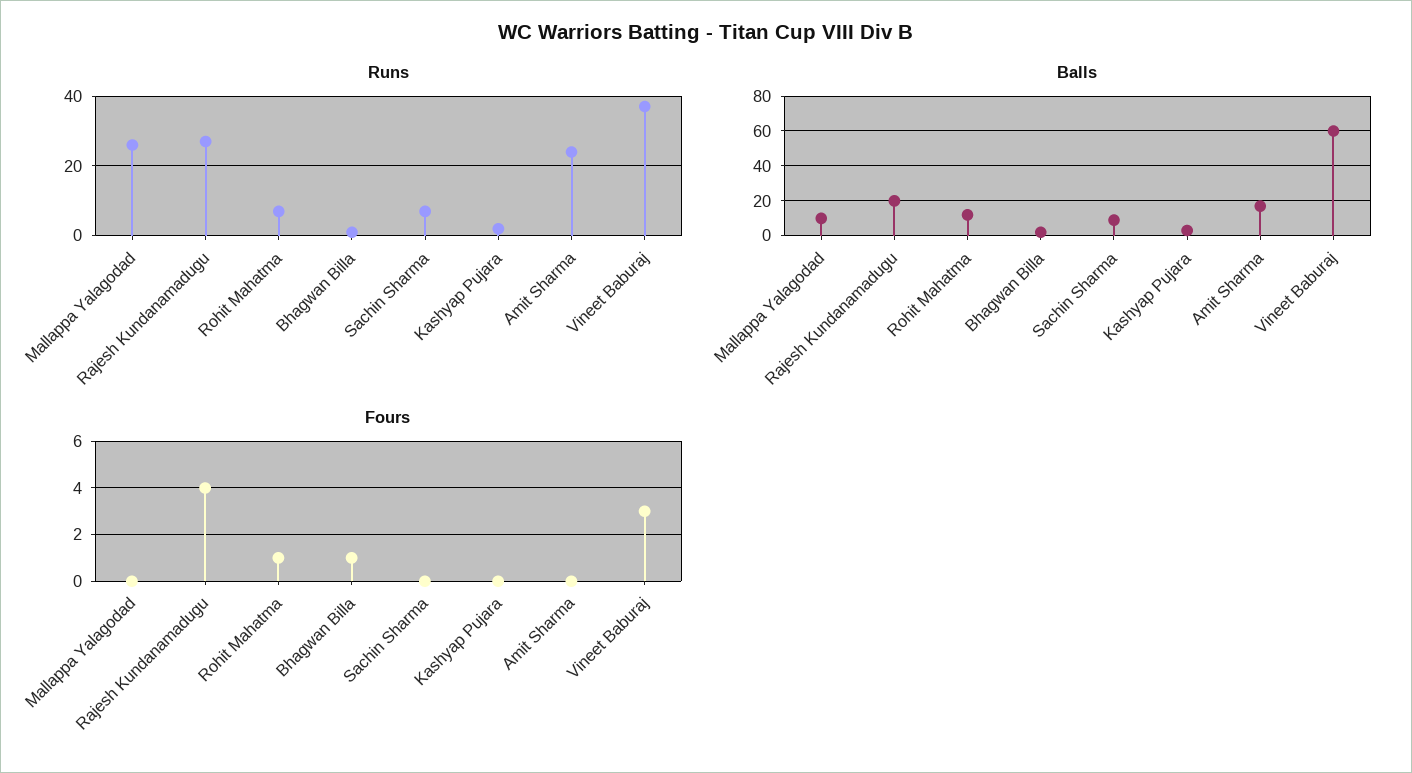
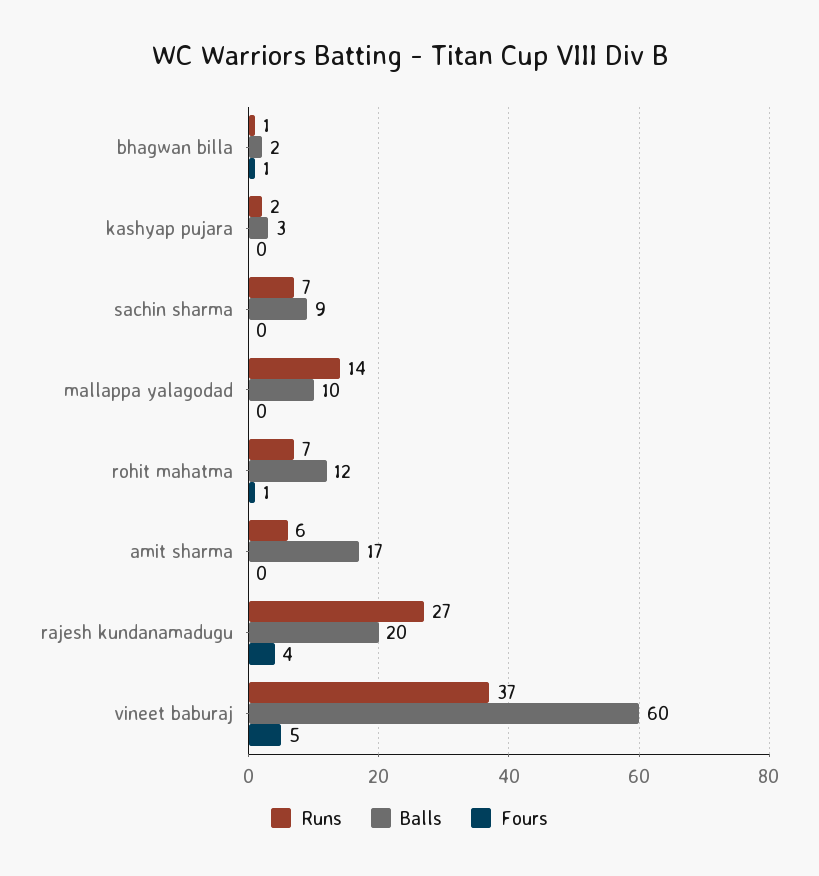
  {
    "Runs": {
-     "Mallappa Yalagodad": 25,
+     "Mallappa Yalagodad": 14,
      "Rajesh Kundanamadugu": 27,
      "Rohit Mahatma": 7,
      "Bhagwan Billa": 1,
      "Sachin Sharma": 7,
      "Kashyap Pujara": 2,
-     "Amit Sharma": 25,
+     "Amit Sharma": 6,
      "Vineet Baburaj": 37
    },
    "Balls": {
      "Mallappa Yalagodad": 10,
      "Rajesh Kundanamadugu": 20,
      "Rohit Mahatma": 12,
      "Bhagwan Billa": 2,
      "Sachin Sharma": 9,
      "Kashyap Pujara": 3,
      "Amit Sharma": 17,
      "Vineet Baburaj": 60
    },
    "Fours": {
      "Mallappa Yalagodad": 0,
      "Rajesh Kundanamadugu": 4,
      "Rohit Mahatma": 1,
      "Bhagwan Billa": 1,
      "Sachin Sharma": 0,
      "Kashyap Pujara": 0,
      "Amit Sharma": 0,
-     "Vineet Baburaj": 3
+     "Vineet Baburaj": 5
    }
  }

